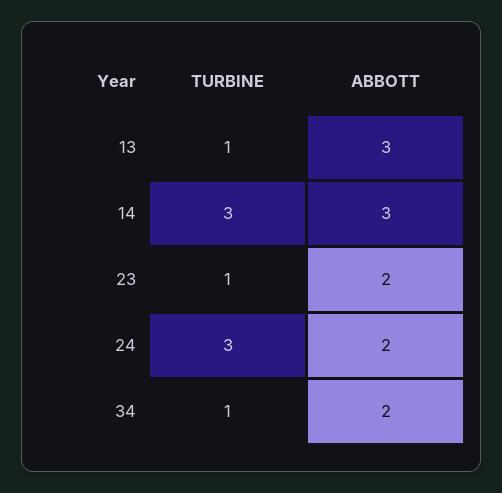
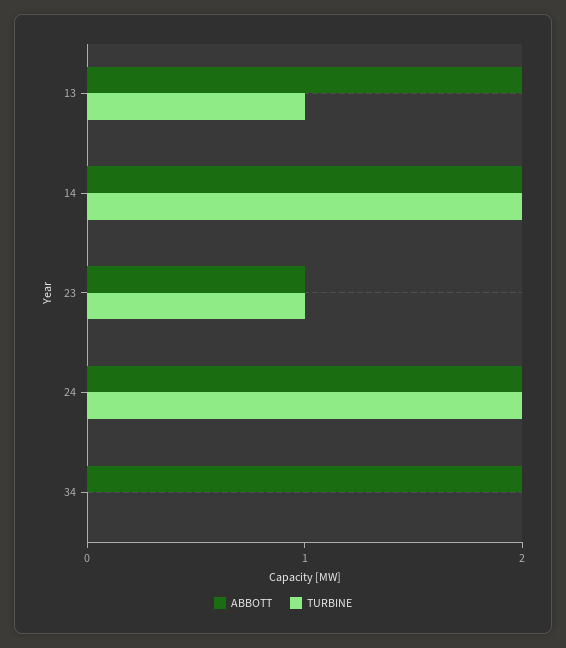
  {
    "TURBINE": {
      "13": 1,
-     "14": 3,
+     "14": 2,
      "23": 1,
-     "24": 3,
+     "24": 2,
-     "34": 1
+     "34": 0
    },
    "ABBOTT": {
-     "13": 3,
+     "13": 2,
-     "14": 3,
+     "14": 2,
-     "23": 2,
+     "23": 1,
      "24": 2,
      "34": 2
    }
  }

